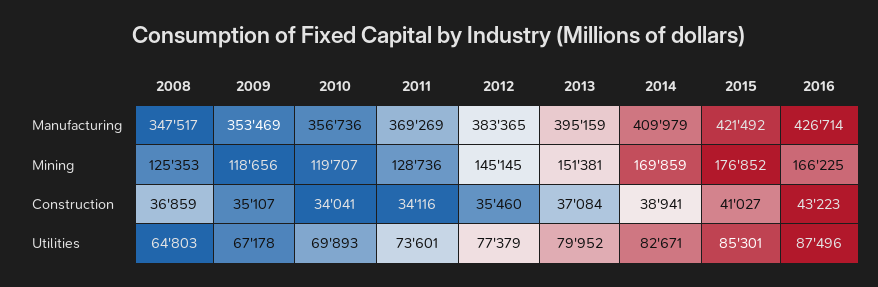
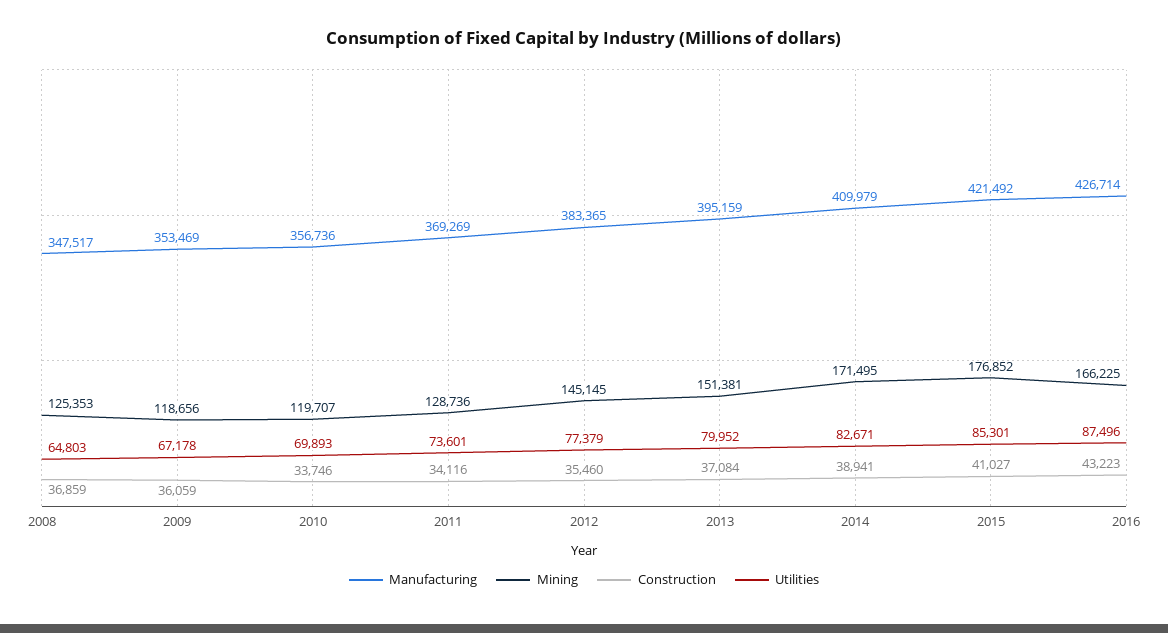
  {
    "Manufacturing": {
      "2008": 347517,
      "2009": 353469,
      "2010": 356736,
      "2011": 369269,
      "2012": 383365,
      "2013": 395159,
      "2014": 409979,
      "2015": 421492,
      "2016": 426714
    },
    "Mining": {
      "2008": 125353,
      "2009": 118656,
      "2010": 119707,
      "2011": 128736,
      "2012": 145145,
      "2013": 151381,
-     "2014": 169859,
+     "2014": 171495,
      "2015": 176852,
      "2016": 166225
    },
    "Construction": {
      "2008": 36859,
-     "2009": 35107,
+     "2009": 36059,
-     "2010": 34041,
+     "2010": 33746,
      "2011": 34116,
      "2012": 35460,
      "2013": 37084,
      "2014": 38941,
      "2015": 41027,
      "2016": 43223
    },
    "Utilities": {
      "2008": 64803,
      "2009": 67178,
      "2010": 69893,
      "2011": 73601,
      "2012": 77379,
      "2013": 79952,
      "2014": 82671,
      "2015": 85301,
      "2016": 87496
    }
  }

